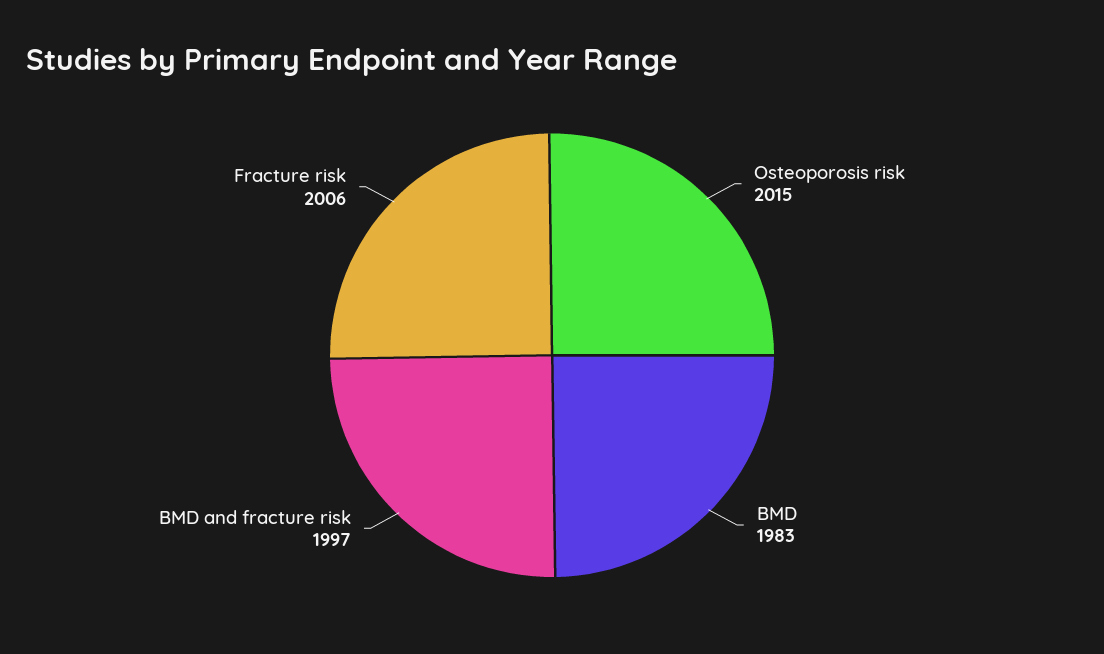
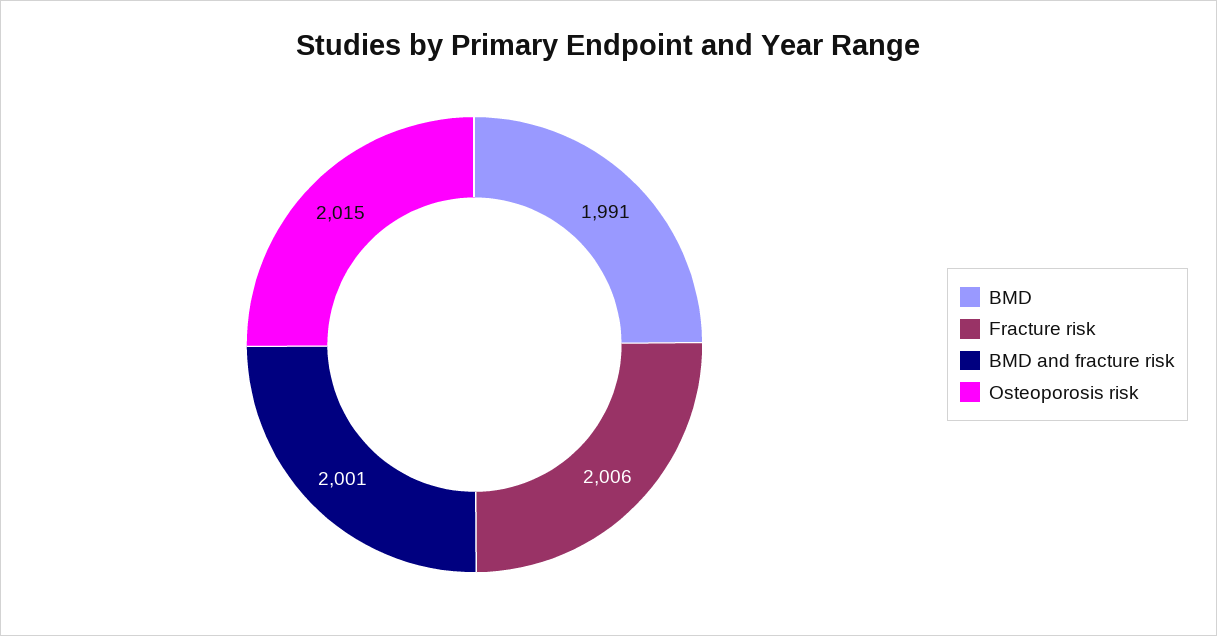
  {
    "Osteoporosis risk": 2015,
-   "BMD": 1983,
+   "BMD": 1991,
-   "BMD and fracture risk": 1997,
+   "BMD and fracture risk": 2001,
    "Fracture risk": 2006
  }

